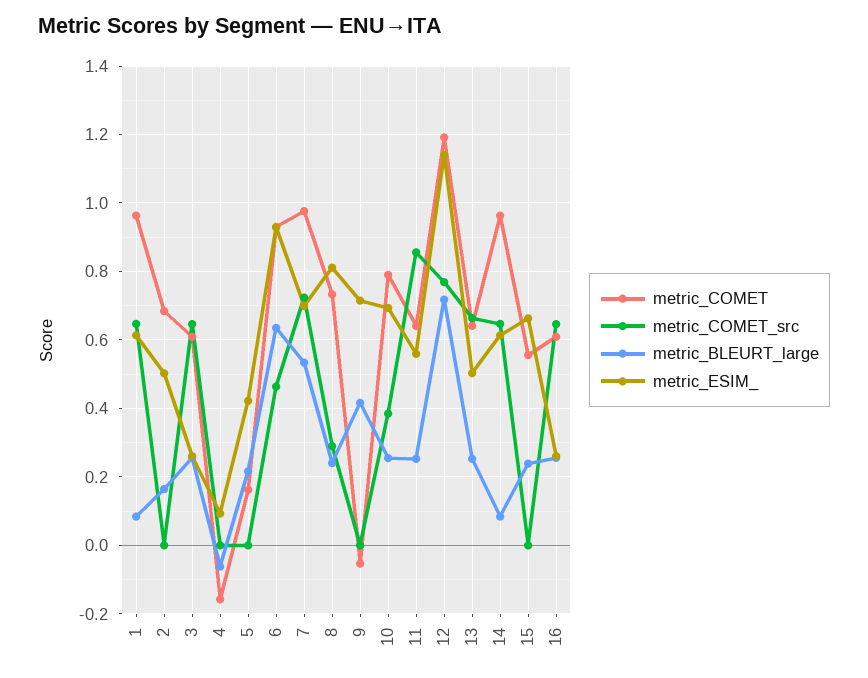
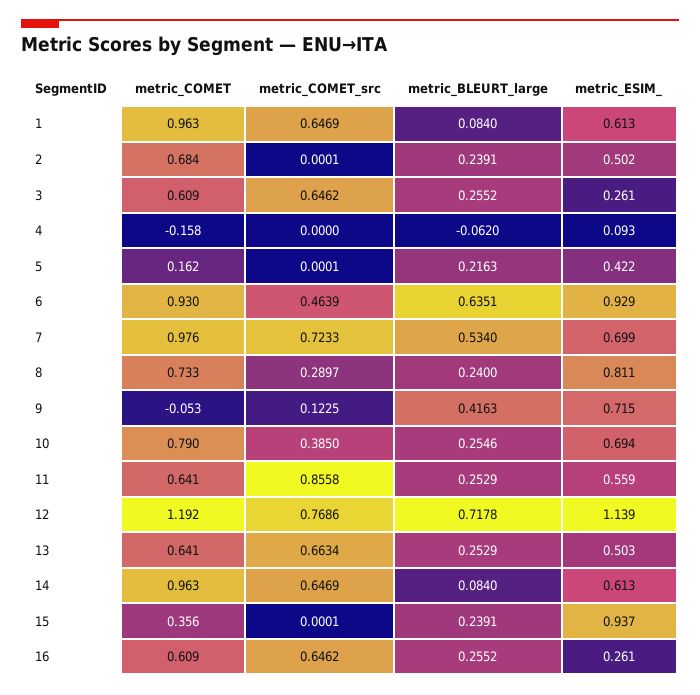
  {
    "metric_COMET": {
      "1": 0.963,
      "2": 0.684,
      "3": 0.609,
      "4": -0.158,
      "5": 0.162,
      "6": 0.93,
      "7": 0.976,
      "8": 0.733,
      "9": -0.053,
      "10": 0.79,
      "11": 0.641,
      "12": 1.192,
      "13": 0.641,
      "14": 0.963,
-     "15": 0.56,
+     "15": 0.356,
      "16": 0.609
    },
    "metric_COMET_src": {
      "1": 0.6469,
      "2": 0.0001,
      "3": 0.6462,
      "4": 0,
      "5": 0.0001,
      "6": 0.4639,
      "7": 0.7233,
      "8": 0.2897,
-     "9": 0,
+     "9": 0.1225,
      "10": 0.385,
      "11": 0.8558,
      "12": 0.7686,
      "13": 0.6634,
      "14": 0.6469,
      "15": 0.0001,
      "16": 0.6462
    },
    "metric_BLEURT_large": {
      "1": 0.084,
-     "2": 0.16,
+     "2": 0.2391,
      "3": 0.2552,
      "4": -0.062,
      "5": 0.2163,
      "6": 0.6351,
      "7": 0.534,
      "8": 0.24,
      "9": 0.4163,
      "10": 0.2546,
      "11": 0.2529,
      "12": 0.7178,
      "13": 0.2529,
      "14": 0.084,
      "15": 0.2391,
      "16": 0.2552
    },
    "metric_ESIM_": {
      "1": 0.613,
      "2": 0.502,
      "3": 0.261,
      "4": 0.093,
      "5": 0.422,
      "6": 0.929,
      "7": 0.699,
      "8": 0.811,
      "9": 0.715,
      "10": 0.694,
      "11": 0.559,
      "12": 1.139,
      "13": 0.503,
      "14": 0.613,
-     "15": 0.66,
+     "15": 0.937,
      "16": 0.261
    }
  }

